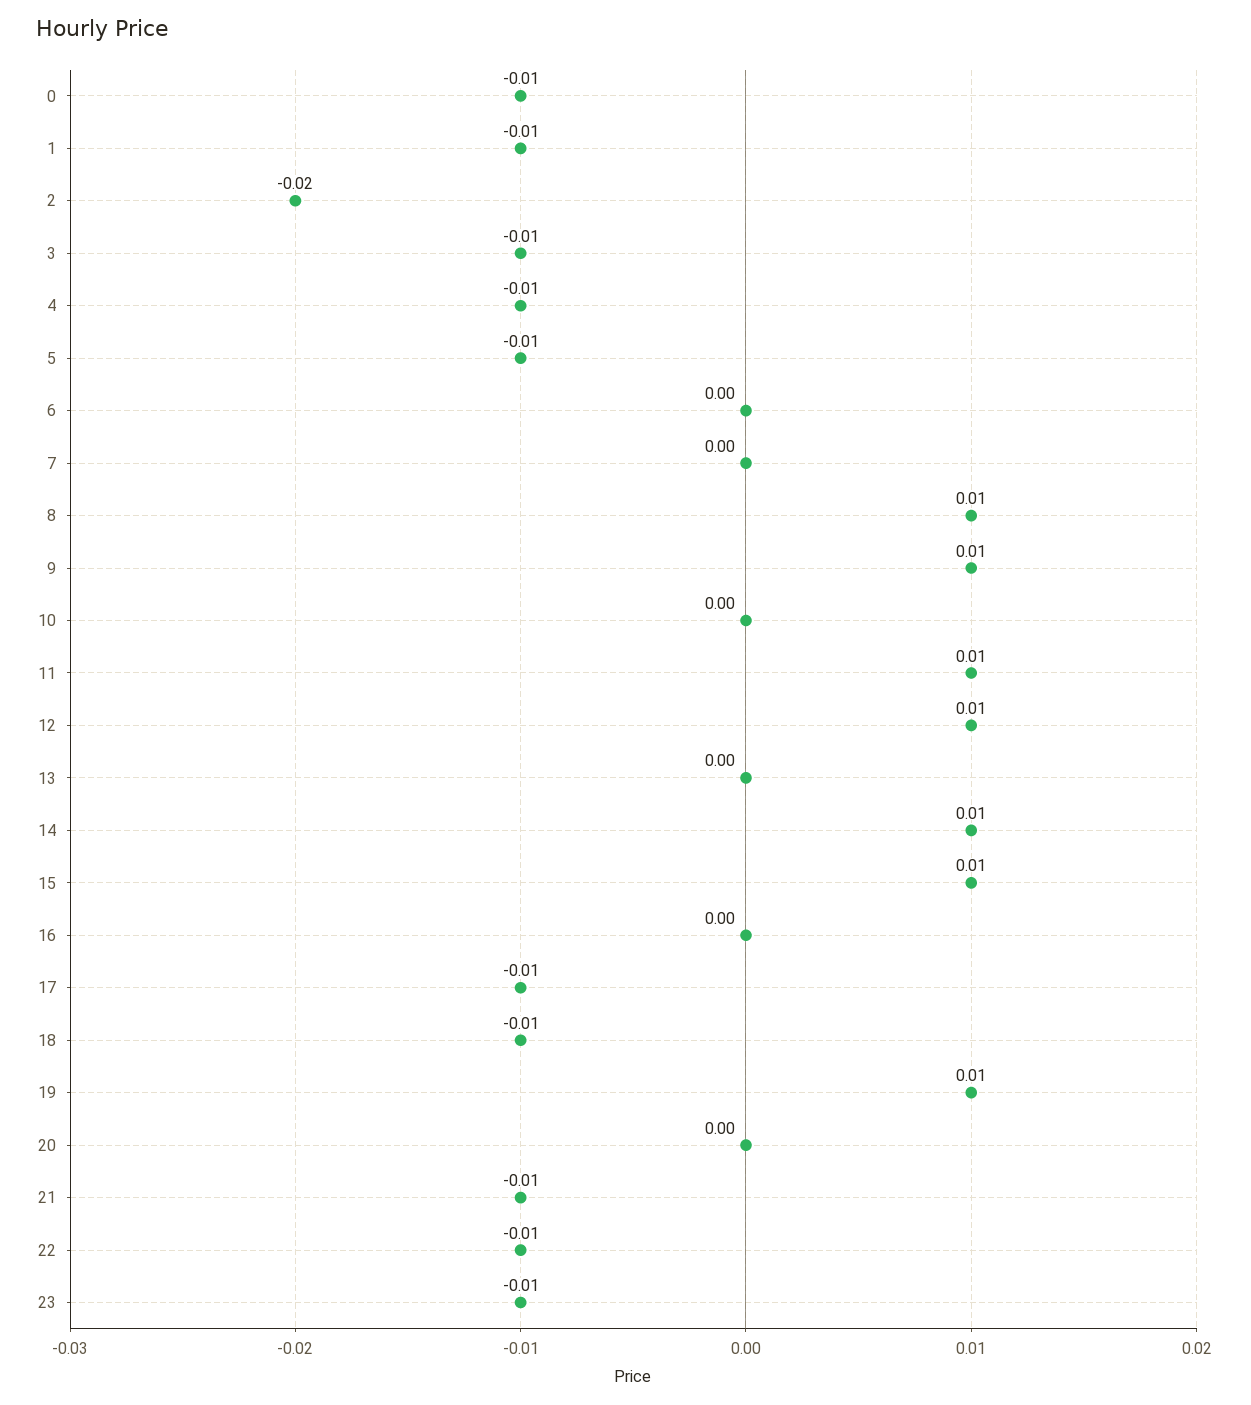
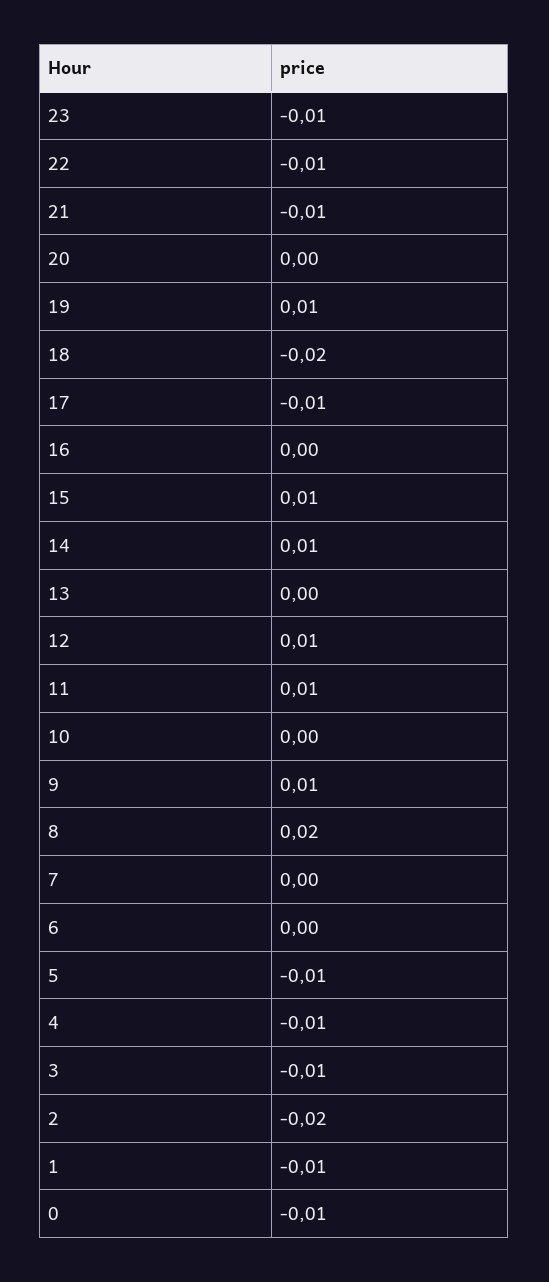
  {
    "0": -0.01,
    "1": -0.01,
    "2": -0.02,
    "3": -0.01,
    "4": -0.01,
    "5": -0.01,
    "6": 0,
    "7": 0,
-   "8": 0.01,
+   "8": 0.02,
    "9": 0.01,
    "10": 0,
    "11": 0.01,
    "12": 0.01,
    "13": 0,
    "14": 0.01,
    "15": 0.01,
    "16": 0,
    "17": -0.01,
-   "18": -0.01,
+   "18": -0.02,
    "19": 0.01,
    "20": 0,
    "21": -0.01,
    "22": -0.01,
    "23": -0.01
  }

